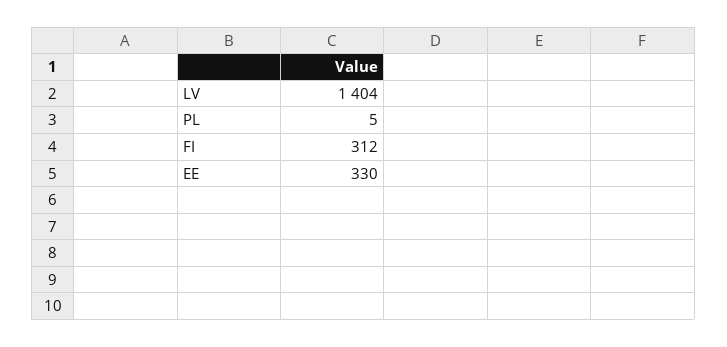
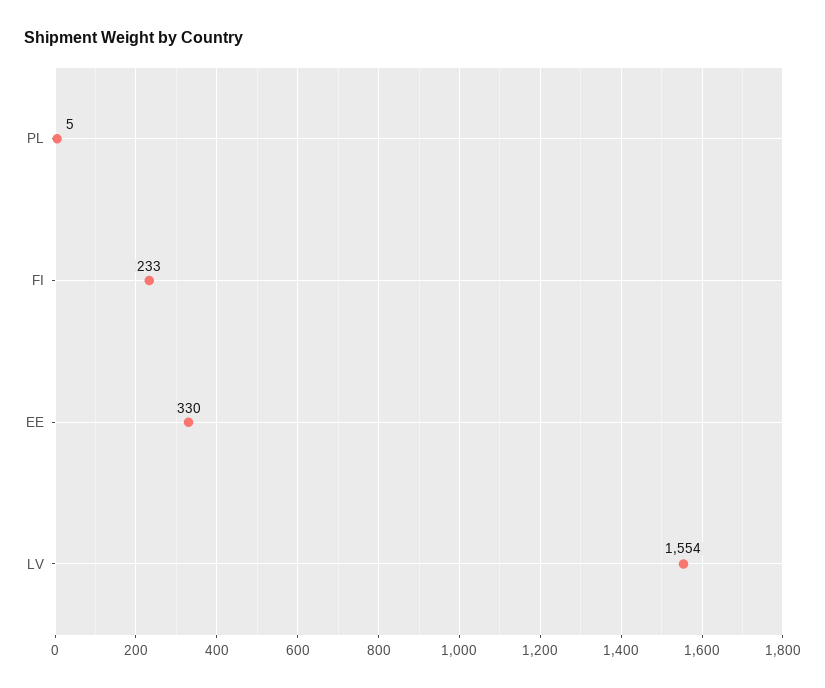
  {
-   "LV": 1404,
+   "LV": 1554,
    "PL": 5,
-   "FI": 312,
+   "FI": 233,
    "EE": 330
  }

